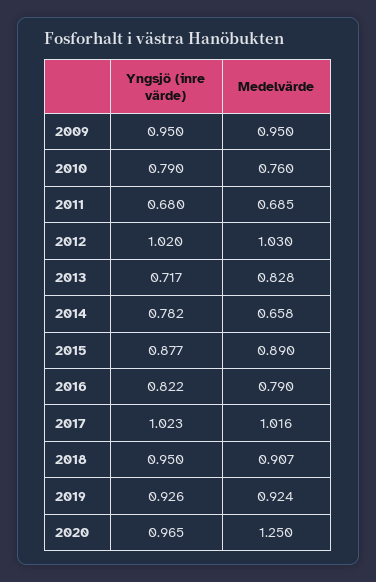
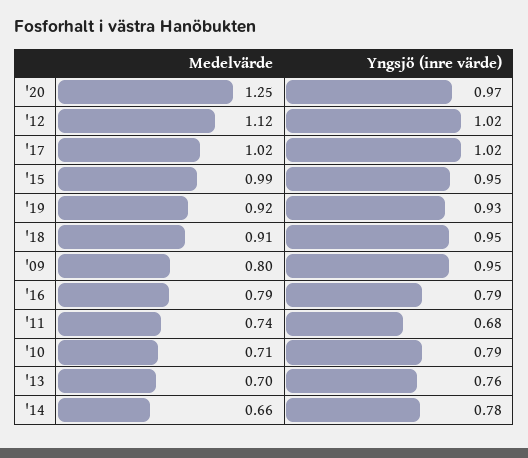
  {
    "Yngsjö (inre värde)": {
      "2009": 0.95,
      "2010": 0.79,
      "2011": 0.68,
      "2012": 1.02,
-     "2013": 0.717,
+     "2013": 0.76,
      "2014": 0.782,
-     "2015": 0.877,
+     "2015": 0.95,
-     "2016": 0.822,
+     "2016": 0.79,
      "2017": 1.023,
      "2018": 0.95,
      "2019": 0.926,
      "2020": 0.965
    },
    "Medelvärde": {
-     "2009": 0.95,
+     "2009": 0.8,
-     "2010": 0.76,
+     "2010": 0.71,
-     "2011": 0.685,
+     "2011": 0.74,
-     "2012": 1.03,
+     "2012": 1.12,
-     "2013": 0.828,
+     "2013": 0.7,
      "2014": 0.658,
-     "2015": 0.89,
+     "2015": 0.99,
      "2016": 0.79,
      "2017": 1.016,
      "2018": 0.907,
      "2019": 0.924,
      "2020": 1.25
    }
  }

